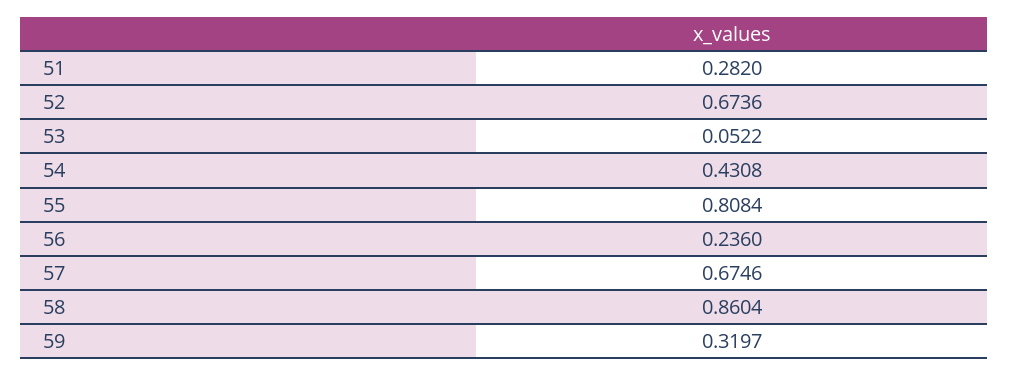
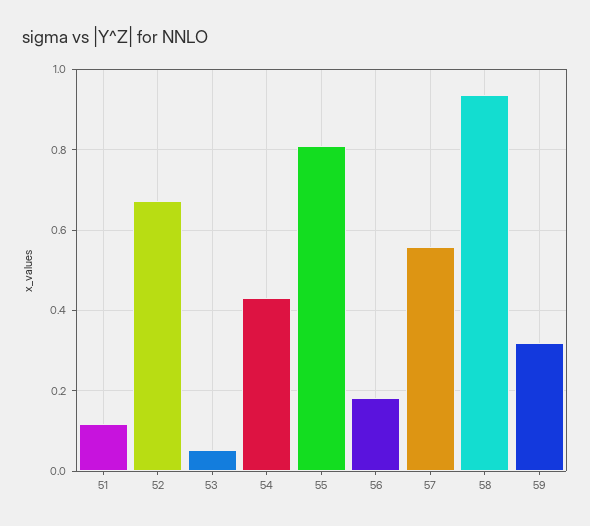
  {
-   "51": 0.282,
+   "51": 0.12,
    "52": 0.6736,
    "53": 0.0522,
    "54": 0.4308,
    "55": 0.8084,
-   "56": 0.236,
+   "56": 0.18,
-   "57": 0.6746,
+   "57": 0.56,
-   "58": 0.8604,
+   "58": 0.94,
    "59": 0.3197
  }

